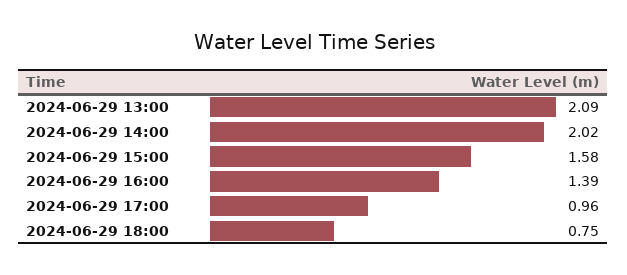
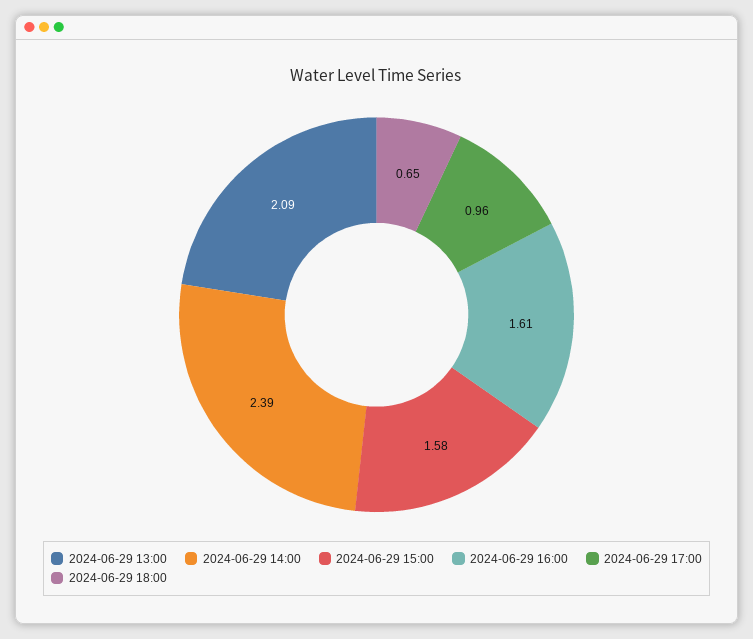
  {
    "2024-06-29 13:00": 2.09,
-   "2024-06-29 14:00": 2.02,
+   "2024-06-29 14:00": 2.39,
    "2024-06-29 15:00": 1.58,
-   "2024-06-29 16:00": 1.39,
+   "2024-06-29 16:00": 1.61,
    "2024-06-29 17:00": 0.96,
-   "2024-06-29 18:00": 0.75
+   "2024-06-29 18:00": 0.65
  }

